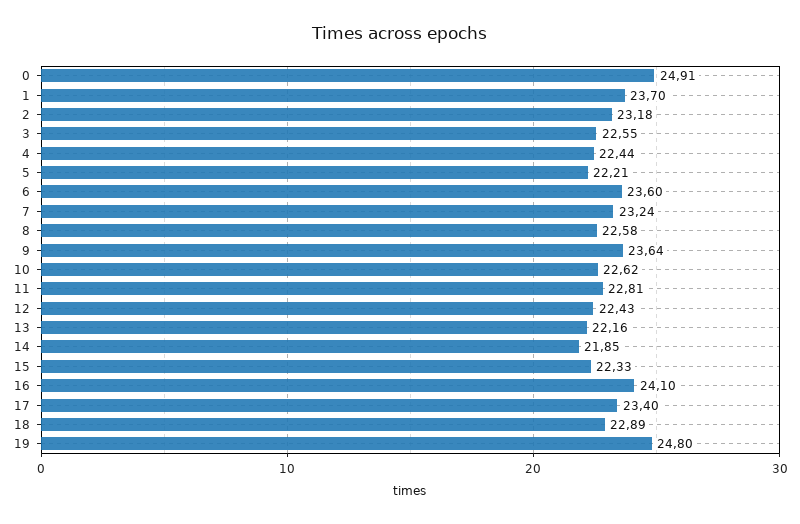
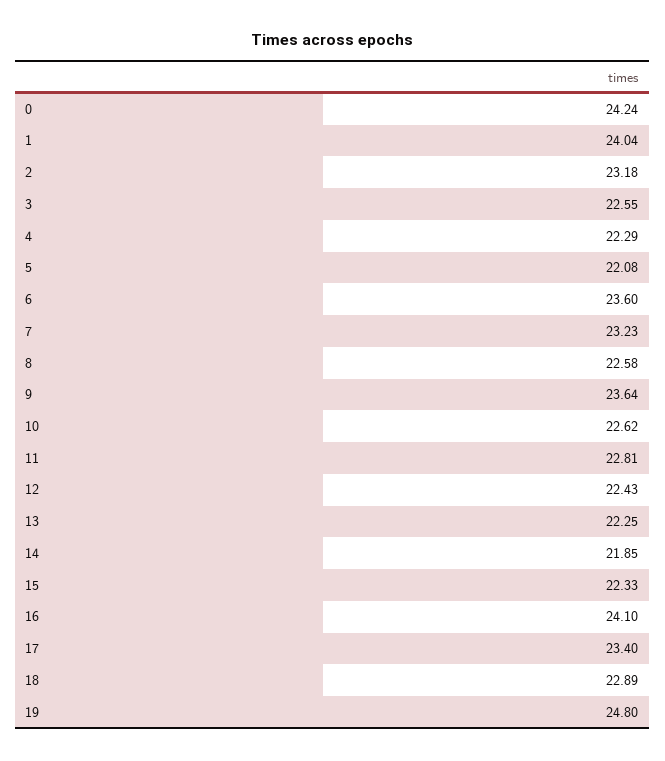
  {
-   "0": 24.91,
+   "0": 24.24,
-   "1": 23.7,
+   "1": 24.04,
    "2": 23.18,
    "3": 22.55,
-   "4": 22.44,
+   "4": 22.29,
-   "5": 22.21,
+   "5": 22.08,
    "6": 23.6,
-   "7": 23.24,
+   "7": 23.23,
    "8": 22.58,
    "9": 23.64,
    "10": 22.62,
    "11": 22.81,
    "12": 22.43,
-   "13": 22.16,
+   "13": 22.25,
    "14": 21.85,
    "15": 22.33,
    "16": 24.1,
    "17": 23.4,
    "18": 22.89,
    "19": 24.8
  }

